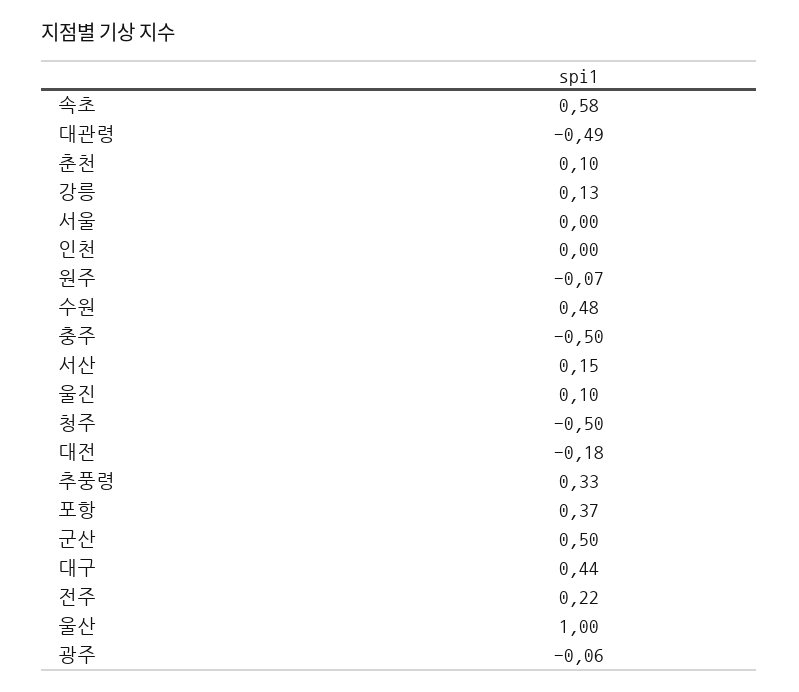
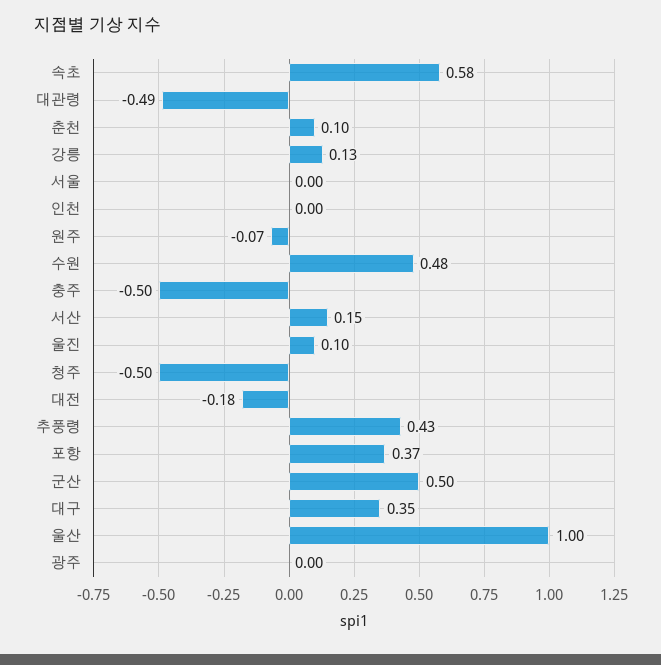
  {
    "속초": 0.58,
    "대관령": -0.49,
    "춘천": 0.1,
    "강릉": 0.13,
    "서울": 0,
    "인천": 0,
    "원주": -0.07,
    "수원": 0.48,
    "충주": -0.5,
    "서산": 0.15,
    "울진": 0.1,
    "청주": -0.5,
    "대전": -0.18,
-   "추풍령": 0.33,
+   "추풍령": 0.43,
    "포항": 0.37,
    "군산": 0.5,
-   "대구": 0.44,
+   "대구": 0.35,
-   "전주": 0.22,
    "울산": 1,
-   "광주": -0.06
+   "광주": 0
  }

